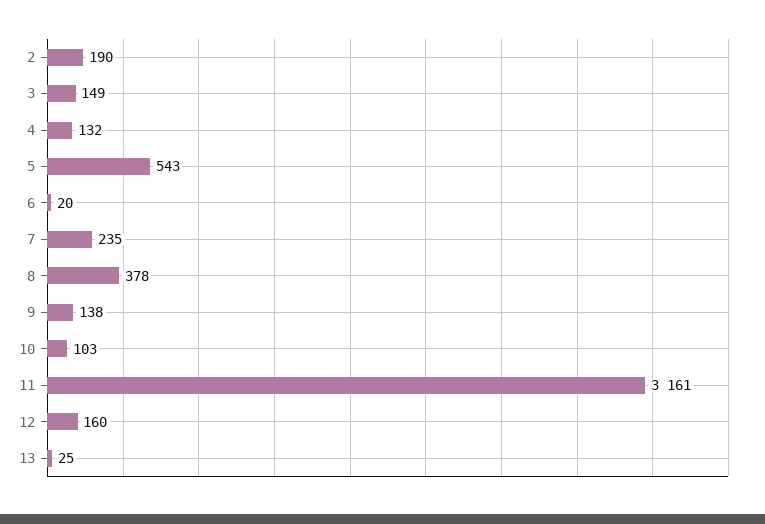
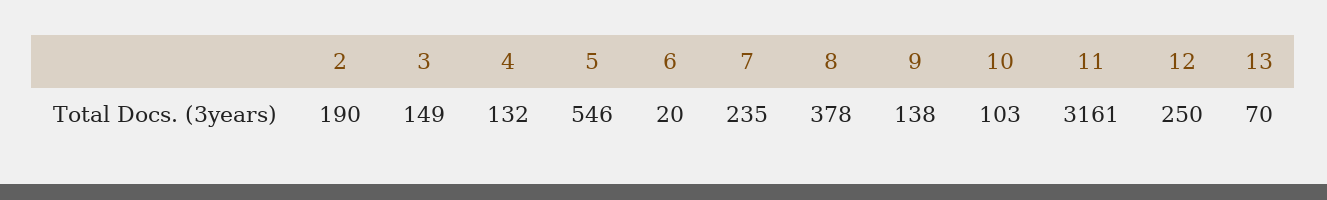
  {
    "2": 190,
    "3": 149,
    "4": 132,
-   "5": 543,
+   "5": 546,
    "6": 20,
    "7": 235,
    "8": 378,
    "9": 138,
    "10": 103,
    "11": 3161,
-   "12": 160,
+   "12": 250,
-   "13": 25
+   "13": 70
  }

